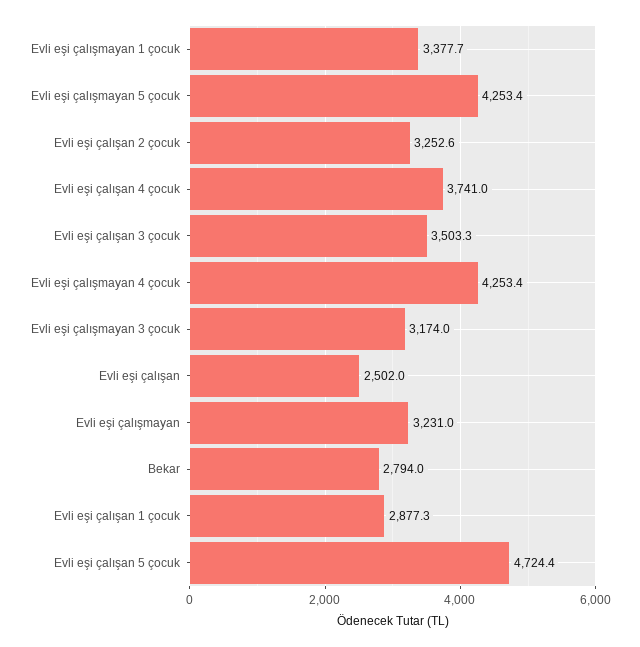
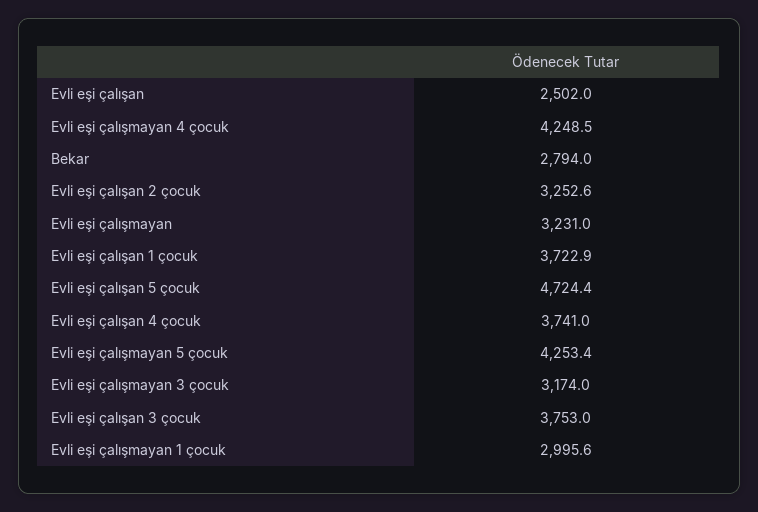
  {
-   "Evli eşi çalışmayan 1 çocuk": 3377.7,
+   "Evli eşi çalışmayan 1 çocuk": 2995.6,
    "Evli eşi çalışmayan 5 çocuk": 4253.4,
    "Evli eşi çalışan 2 çocuk": 3252.6,
    "Evli eşi çalışan 4 çocuk": 3741,
-   "Evli eşi çalışan 3 çocuk": 3503.3,
+   "Evli eşi çalışan 3 çocuk": 3753,
-   "Evli eşi çalışmayan 4 çocuk": 4253.4,
+   "Evli eşi çalışmayan 4 çocuk": 4248.5,
    "Evli eşi çalışmayan 3 çocuk": 3174,
    "Evli eşi çalışan": 2502,
    "Evli eşi çalışmayan": 3231,
    "Bekar": 2794,
-   "Evli eşi çalışan 1 çocuk": 2877.3,
+   "Evli eşi çalışan 1 çocuk": 3722.9,
    "Evli eşi çalışan 5 çocuk": 4724.4
  }

